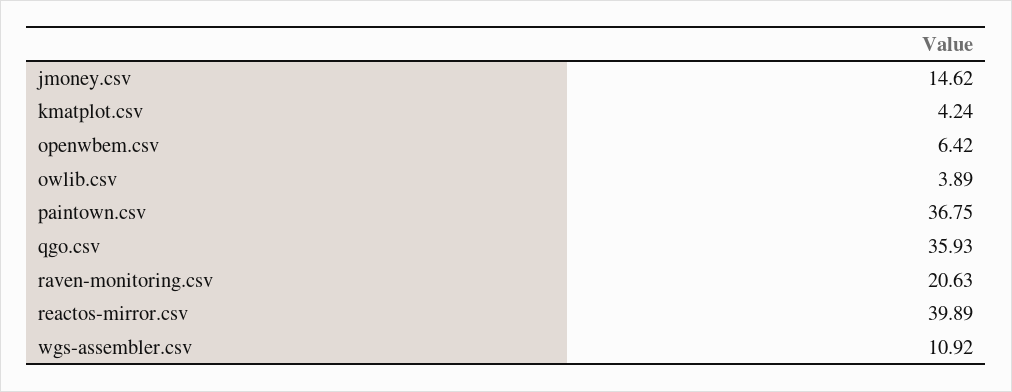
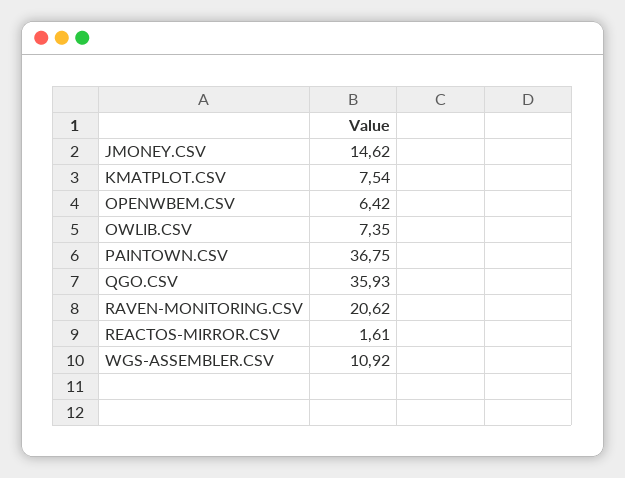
  {
    "jmoney.csv": 14.62,
-   "kmatplot.csv": 4.24,
+   "kmatplot.csv": 7.54,
    "openwbem.csv": 6.42,
-   "owlib.csv": 3.89,
+   "owlib.csv": 7.35,
    "paintown.csv": 36.75,
    "qgo.csv": 35.93,
-   "raven-monitoring.csv": 20.63,
+   "raven-monitoring.csv": 20.62,
-   "reactos-mirror.csv": 39.89,
+   "reactos-mirror.csv": 1.61,
    "wgs-assembler.csv": 10.92
  }

